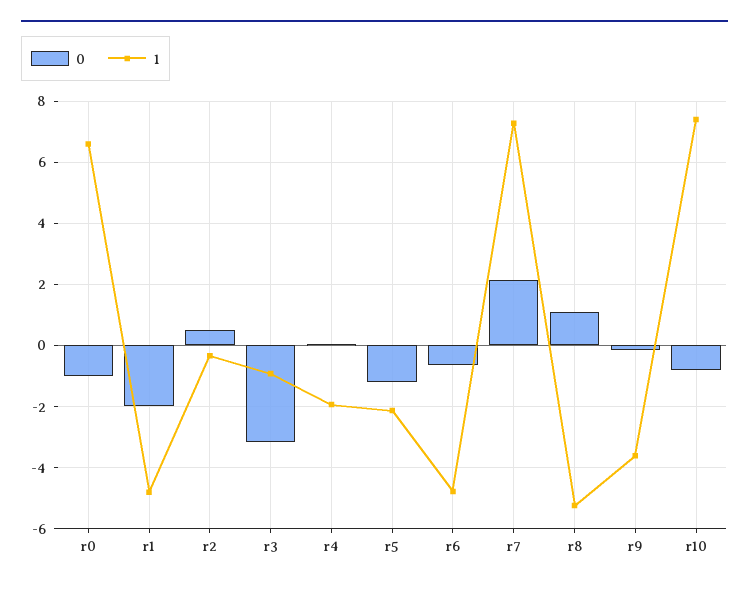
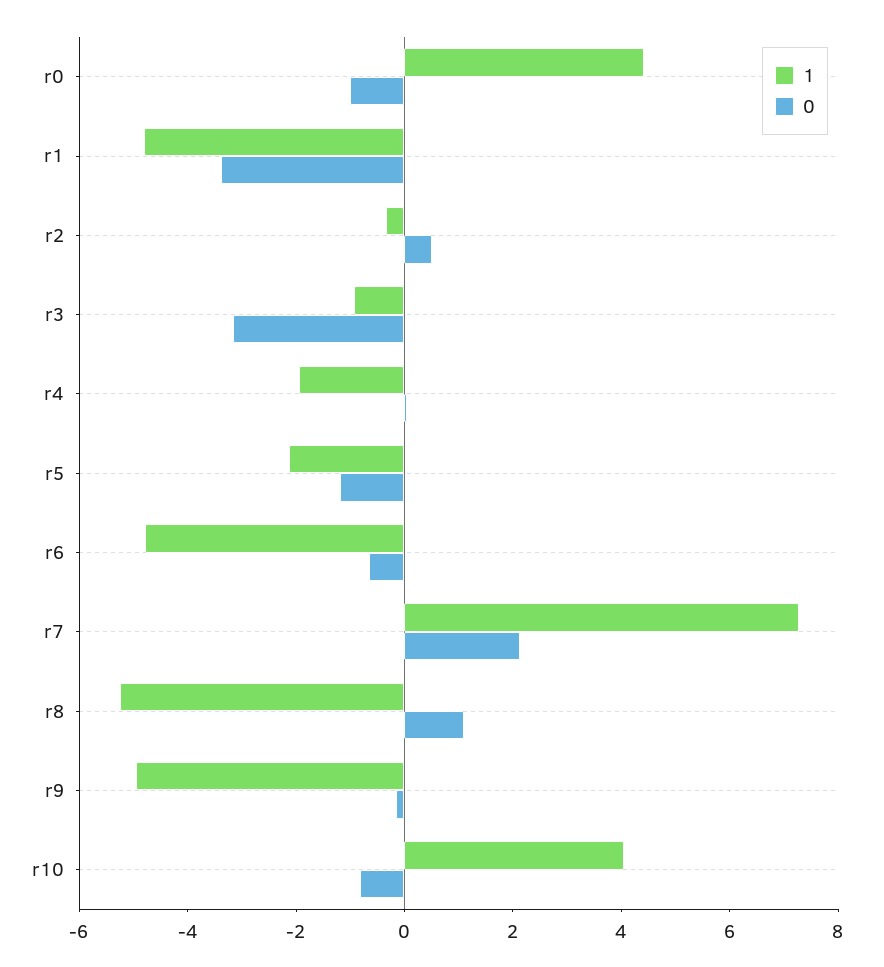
  {
    "0": {
      "r0": -1,
-     "r1": -2,
+     "r1": -3.5,
      "r2": 0.6,
      "r3": -3.2,
      "r4": 0,
      "r5": -1.2,
      "r6": -0.6,
      "r7": 2.2,
      "r8": 1,
      "r9": -0.2,
      "r10": -0.8
    },
    "1": {
-     "r0": 6.6,
+     "r0": 4.5,
      "r1": -4.8,
      "r2": -0.4,
      "r3": -1,
      "r4": -2,
      "r5": -2.2,
      "r6": -4.8,
      "r7": 7.2,
      "r8": -5.2,
-     "r9": -3.6,
+     "r9": -5,
-     "r10": 7.4
+     "r10": 4
    }
  }

